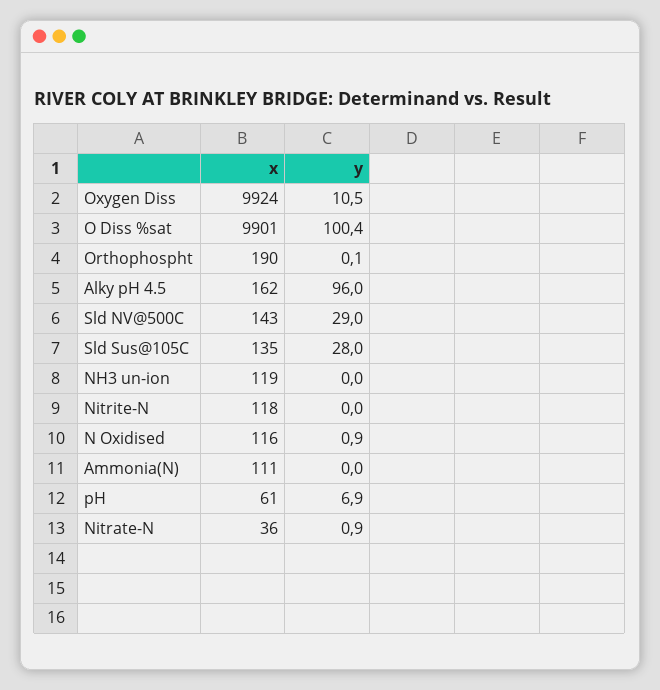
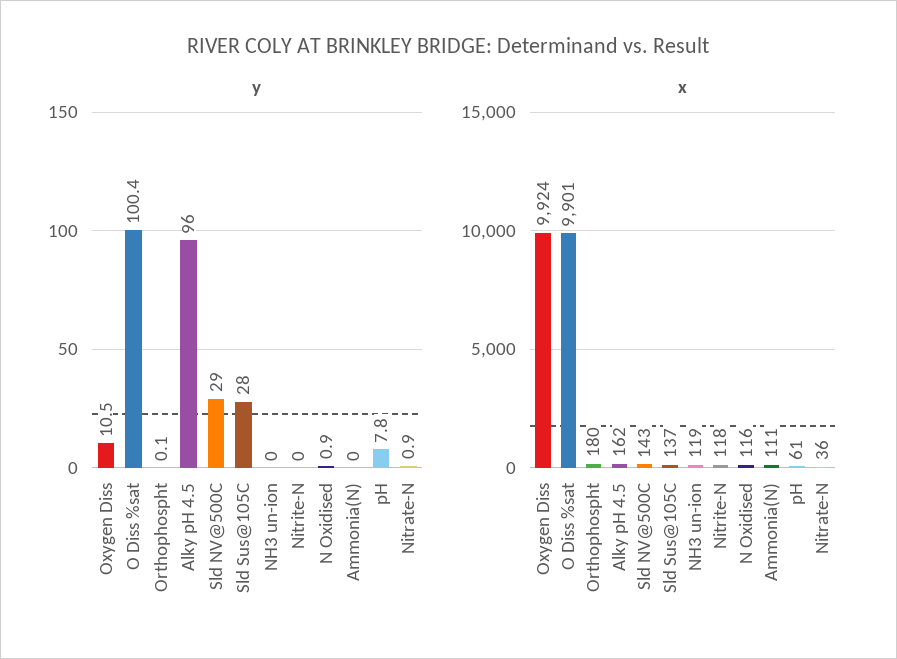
  {
    "x": {
      "Oxygen Diss": 9924,
      "O Diss %sat": 9901,
-     "Orthophospht": 190,
+     "Orthophospht": 180,
      "Alky pH 4.5": 162,
      "Sld NV@500C": 143,
-     "Sld Sus@105C": 135,
+     "Sld Sus@105C": 137,
      "NH3 un-ion": 119,
      "Nitrite-N": 118,
      "N Oxidised": 116,
      "Ammonia(N)": 111,
      "pH": 61,
      "Nitrate-N": 36
    },
    "y": {
      "Oxygen Diss": 10.5,
      "O Diss %sat": 100.4,
      "Orthophospht": 0.1,
      "Alky pH 4.5": 96,
      "Sld NV@500C": 29,
      "Sld Sus@105C": 28,
      "NH3 un-ion": 0,
      "Nitrite-N": 0,
      "N Oxidised": 0.9,
      "Ammonia(N)": 0,
-     "pH": 6.9,
+     "pH": 7.8,
      "Nitrate-N": 0.9
    }
  }

